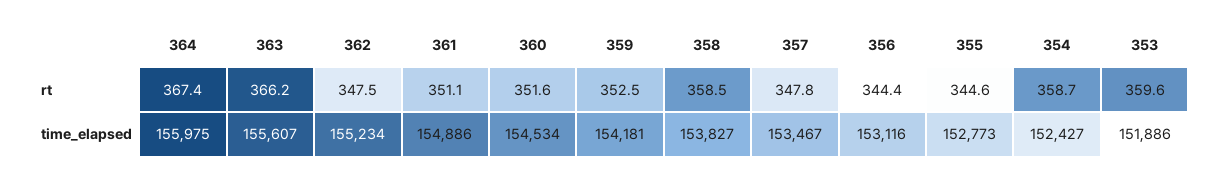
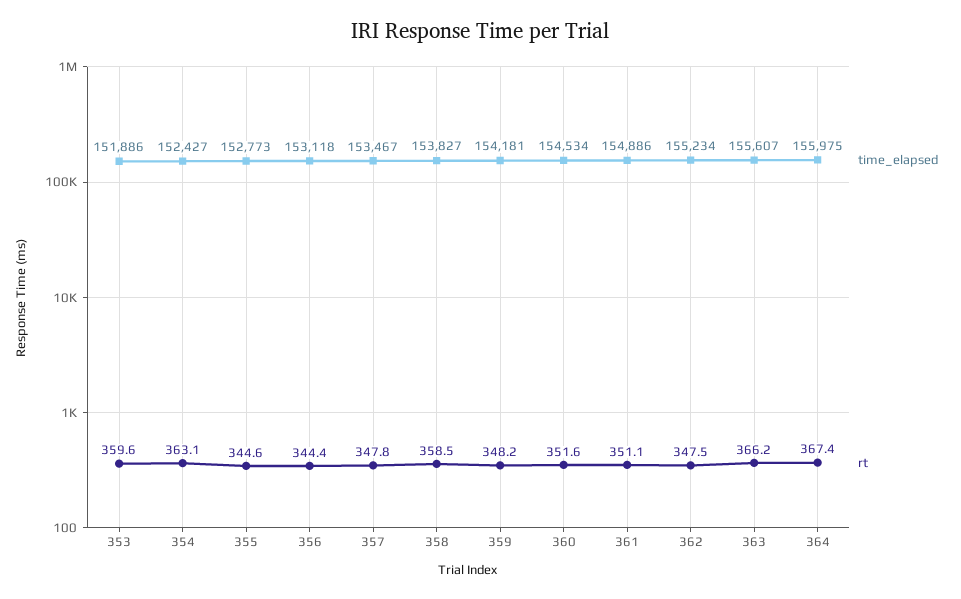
  {
    "rt": {
      "364": 367.4,
      "363": 366.2,
      "362": 347.5,
      "361": 351.1,
      "360": 351.6,
-     "359": 352.5,
+     "359": 348.2,
      "358": 358.5,
      "357": 347.8,
      "356": 344.4,
      "355": 344.6,
-     "354": 358.7,
+     "354": 363.1,
      "353": 359.6
    },
    "time_elapsed": {
      "364": 155975,
      "363": 155607,
      "362": 155234,
      "361": 154886,
      "360": 154534,
      "359": 154181,
      "358": 153827,
      "357": 153467,
-     "356": 153116,
+     "356": 153118,
      "355": 152773,
      "354": 152427,
      "353": 151886
    }
  }

